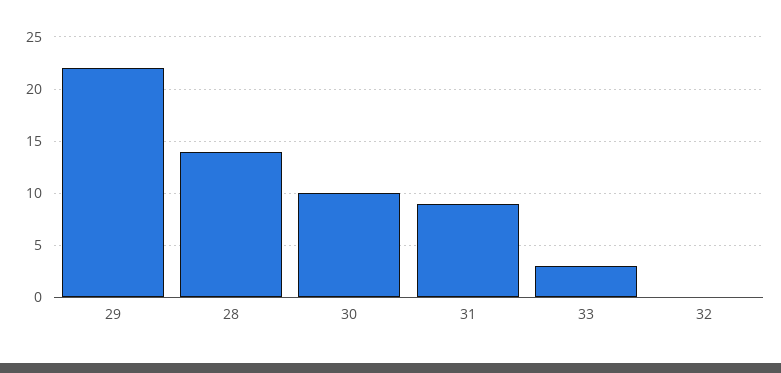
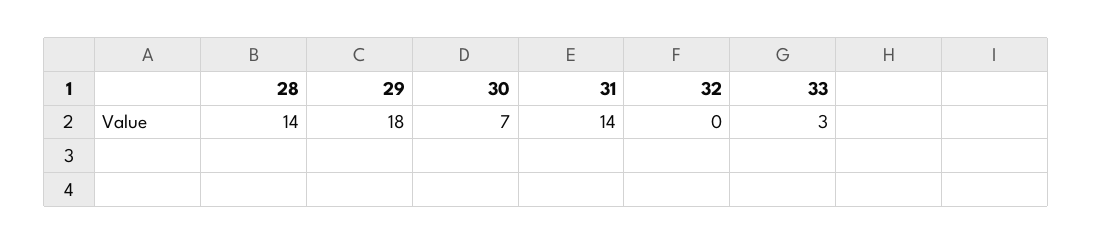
  {
-   "29": 22,
+   "29": 18,
    "28": 14,
-   "30": 10,
+   "30": 7,
-   "31": 9,
+   "31": 14,
    "33": 3,
    "32": 0
  }

